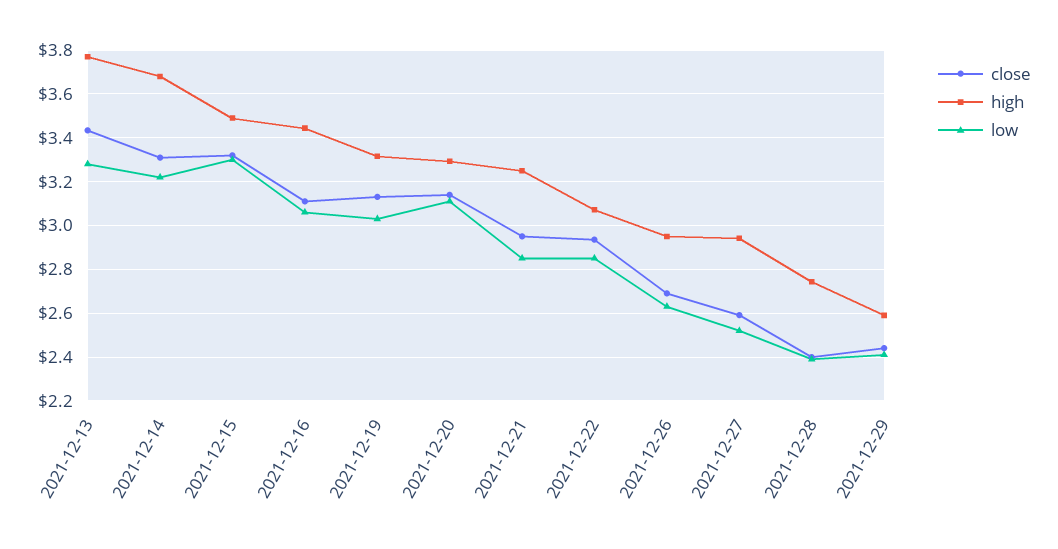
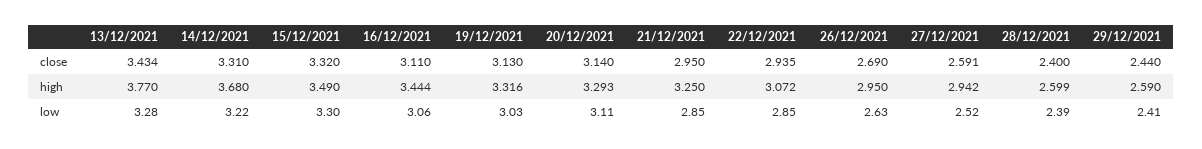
  {
    "close": {
      "2021-12-13": 3.434,
      "2021-12-14": 3.31,
      "2021-12-15": 3.32,
      "2021-12-16": 3.11,
      "2021-12-19": 3.13,
      "2021-12-20": 3.14,
      "2021-12-21": 2.95,
      "2021-12-22": 2.935,
      "2021-12-26": 2.69,
      "2021-12-27": 2.591,
      "2021-12-28": 2.4,
      "2021-12-29": 2.44
    },
    "high": {
      "2021-12-13": 3.77,
      "2021-12-14": 3.68,
      "2021-12-15": 3.49,
      "2021-12-16": 3.444,
      "2021-12-19": 3.316,
      "2021-12-20": 3.293,
      "2021-12-21": 3.25,
      "2021-12-22": 3.072,
      "2021-12-26": 2.95,
      "2021-12-27": 2.942,
-     "2021-12-28": 2.75,
+     "2021-12-28": 2.599,
      "2021-12-29": 2.59
    },
    "low": {
      "2021-12-13": 3.28,
      "2021-12-14": 3.22,
      "2021-12-15": 3.3,
      "2021-12-16": 3.06,
      "2021-12-19": 3.03,
      "2021-12-20": 3.11,
      "2021-12-21": 2.85,
      "2021-12-22": 2.85,
      "2021-12-26": 2.63,
      "2021-12-27": 2.52,
      "2021-12-28": 2.39,
      "2021-12-29": 2.41
    }
  }

